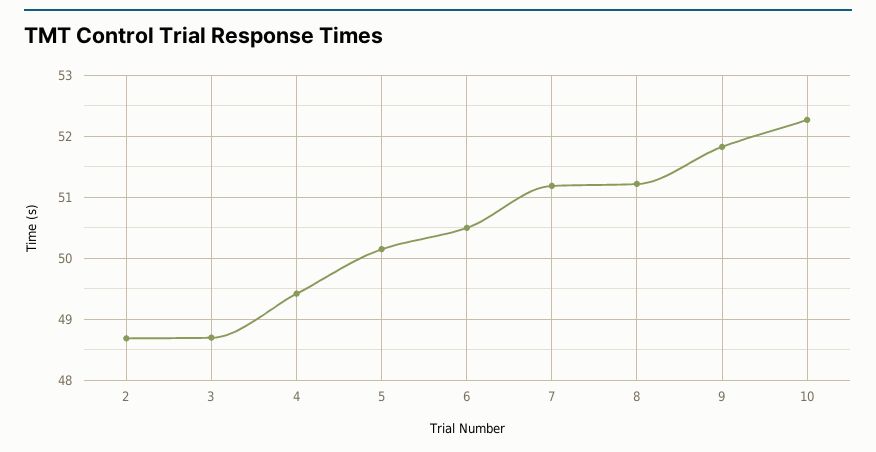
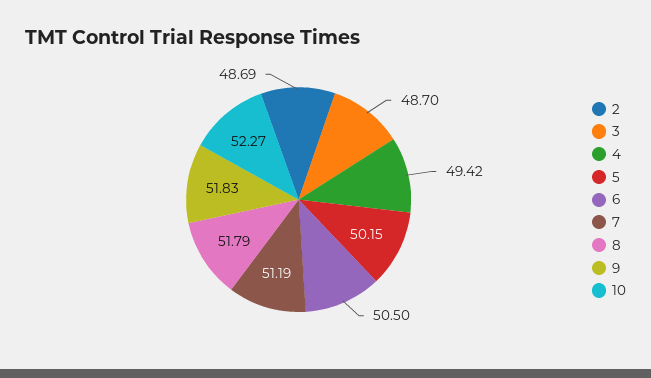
  {
    "2": 48.69,
    "3": 48.7,
    "4": 49.42,
    "5": 50.15,
    "6": 50.5,
    "7": 51.19,
-   "8": 51.2,
+   "8": 51.79,
    "9": 51.83,
    "10": 52.27
  }

